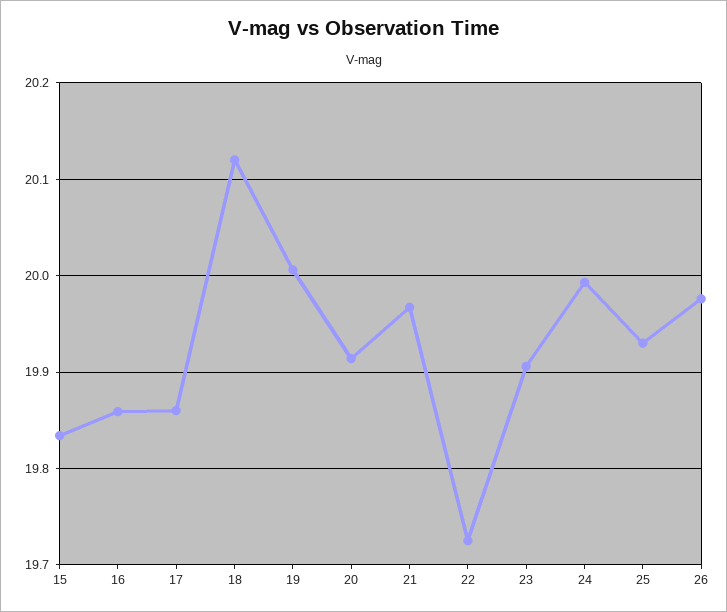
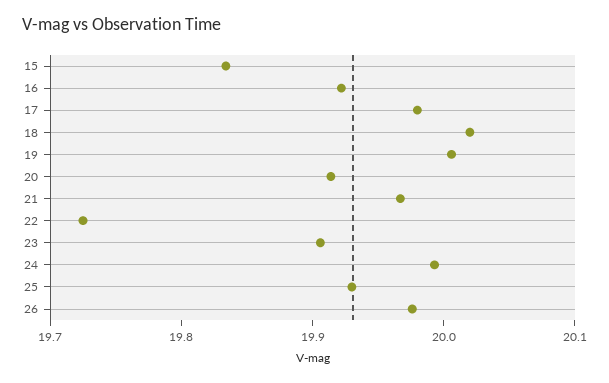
  {
    "15": 19.83,
-   "16": 19.86,
+   "16": 19.92,
-   "17": 19.86,
+   "17": 19.98,
-   "18": 20.12,
+   "18": 20.02,
    "19": 20.01,
    "20": 19.91,
    "21": 19.97,
    "22": 19.73,
    "23": 19.91,
    "24": 19.99,
    "25": 19.93,
    "26": 19.98
  }

